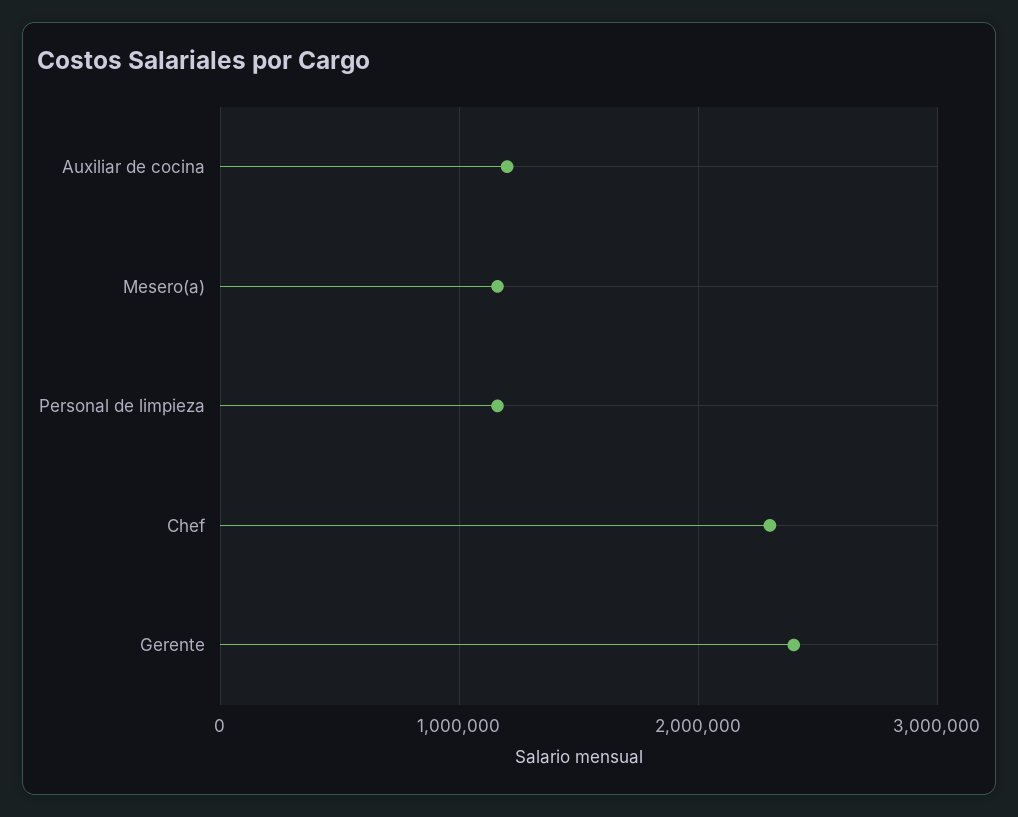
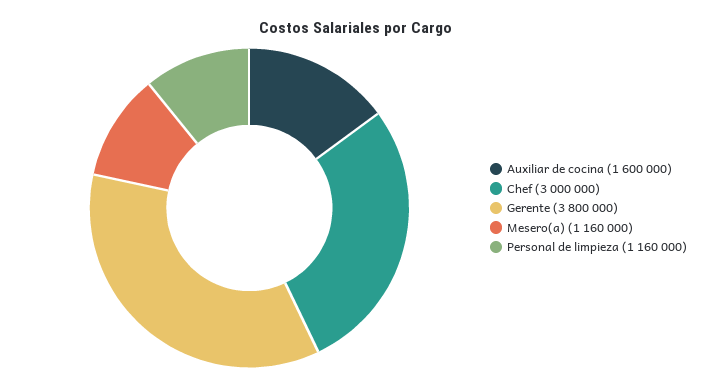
  {
-   "Auxiliar de cocina": 1200000,
+   "Auxiliar de cocina": 1600000,
    "Mesero(a)": 1160000,
    "Personal de limpieza": 1160000,
-   "Chef": 2300000,
+   "Chef": 3000000,
-   "Gerente": 2400000
+   "Gerente": 3800000
  }

